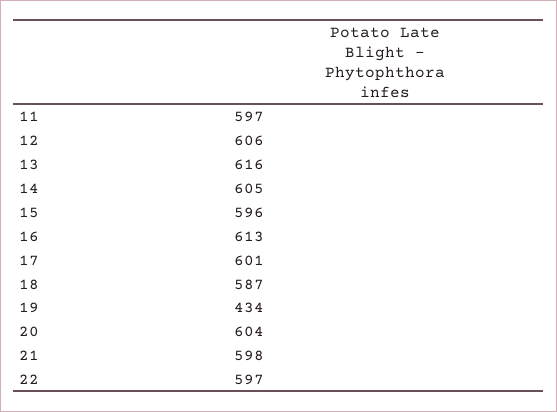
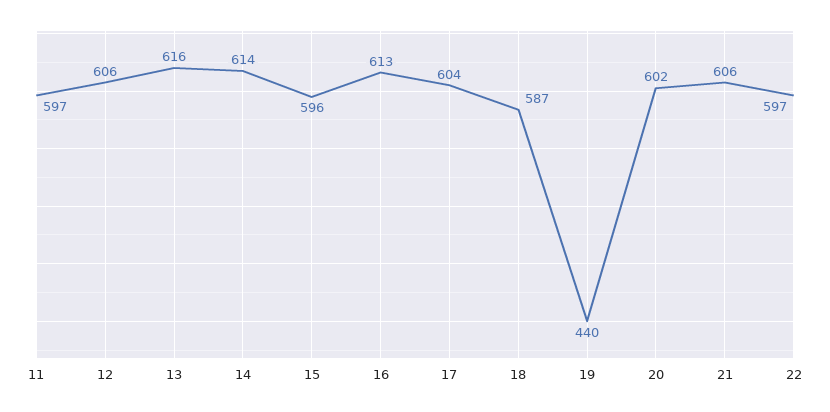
  {
    "11": 597,
    "12": 606,
    "13": 616,
-   "14": 605,
+   "14": 614,
    "15": 596,
    "16": 613,
-   "17": 601,
+   "17": 604,
    "18": 587,
-   "19": 434,
+   "19": 440,
-   "20": 604,
+   "20": 602,
-   "21": 598,
+   "21": 606,
    "22": 597
  }

